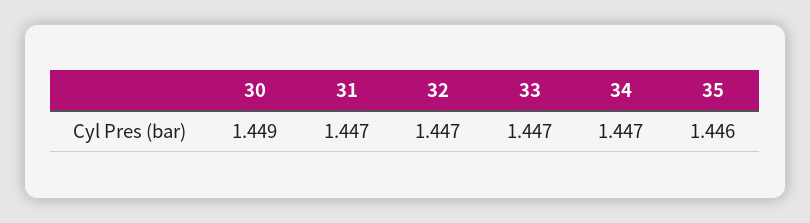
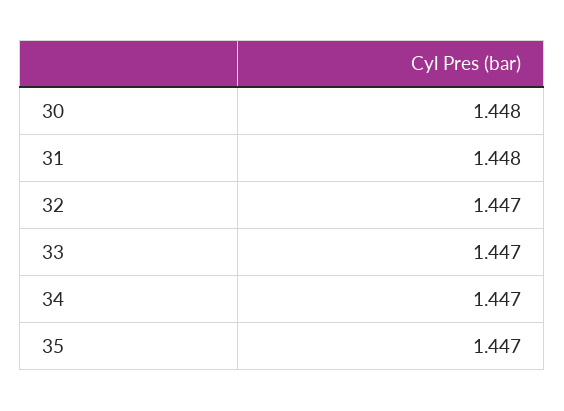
  {
-   "30": 1.449,
+   "30": 1.448,
-   "31": 1.447,
+   "31": 1.448,
    "32": 1.447,
    "33": 1.447,
    "34": 1.447,
-   "35": 1.446
+   "35": 1.447
  }

